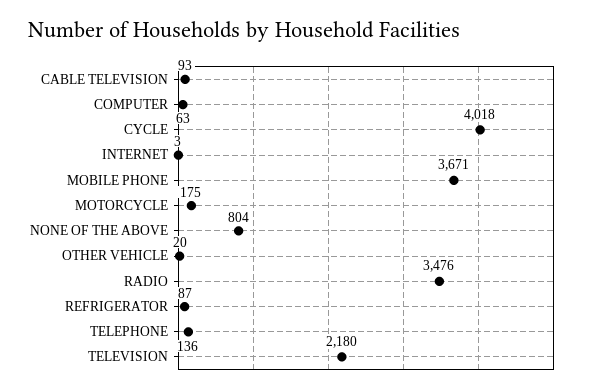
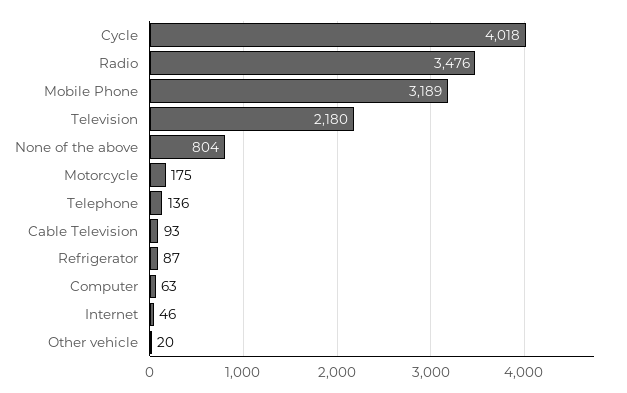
  {
    "CABLE TELEVISION": 93,
    "COMPUTER": 63,
    "CYCLE": 4018,
-   "INTERNET": 3,
+   "INTERNET": 46,
-   "MOBILE PHONE": 3671,
+   "MOBILE PHONE": 3189,
    "MOTORCYCLE": 175,
    "NONE OF THE ABOVE": 804,
    "OTHER VEHICLE": 20,
    "RADIO": 3476,
    "REFRIGERATOR": 87,
    "TELEPHONE": 136,
    "TELEVISION": 2180
  }

